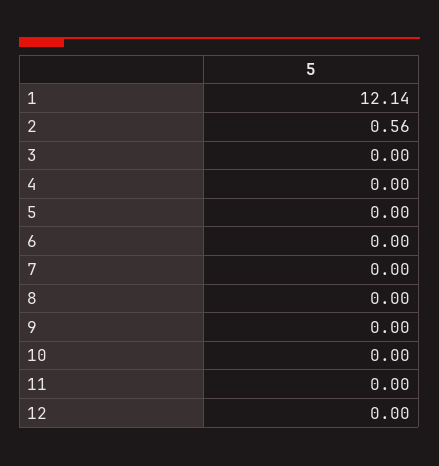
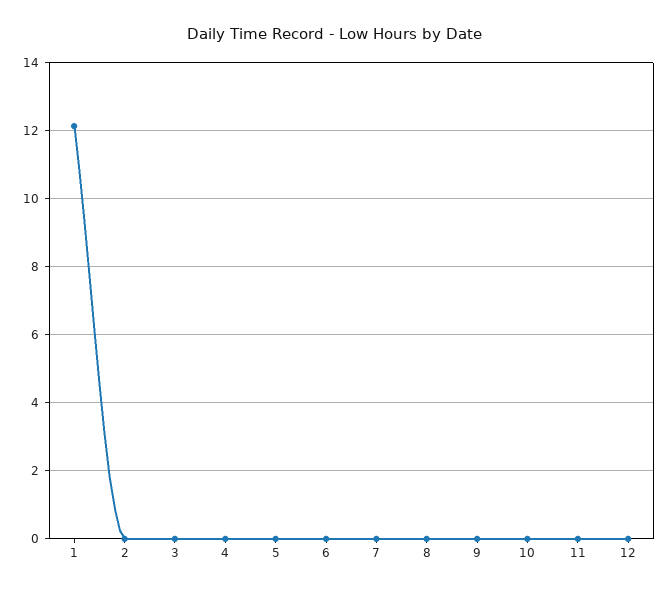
  {
    "1": 12.14,
-   "2": 0.56,
+   "2": 0,
    "3": 0,
    "4": 0,
    "5": 0,
    "6": 0,
    "7": 0,
    "8": 0,
    "9": 0,
    "10": 0,
    "11": 0,
    "12": 0
  }

